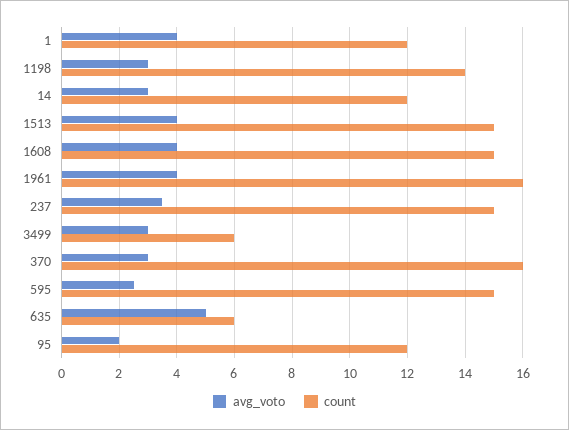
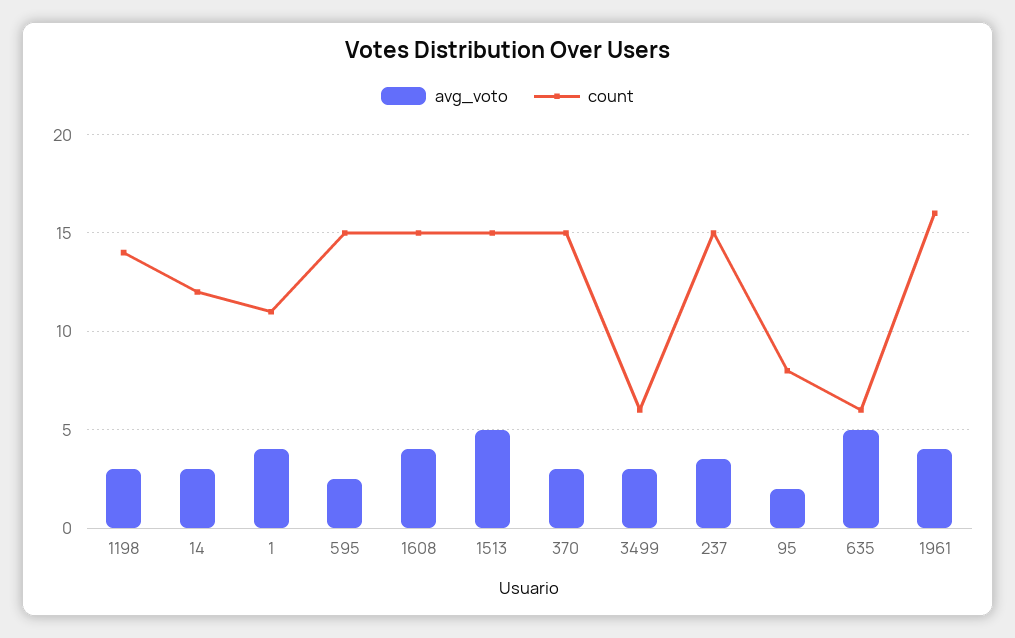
  {
    "avg_voto": {
      "1": 4,
      "1198": 3,
      "14": 3,
-     "1513": 4,
+     "1513": 5,
      "1608": 4,
      "1961": 4,
      "237": 3.5,
      "3499": 3,
      "370": 3,
      "595": 2.5,
      "635": 5,
      "95": 2
    },
    "count": {
-     "1": 12,
+     "1": 11,
      "1198": 14,
      "14": 12,
      "1513": 15,
      "1608": 15,
      "1961": 16,
      "237": 15,
      "3499": 6,
-     "370": 16,
+     "370": 15,
      "595": 15,
      "635": 6,
-     "95": 12
+     "95": 8
    }
  }

